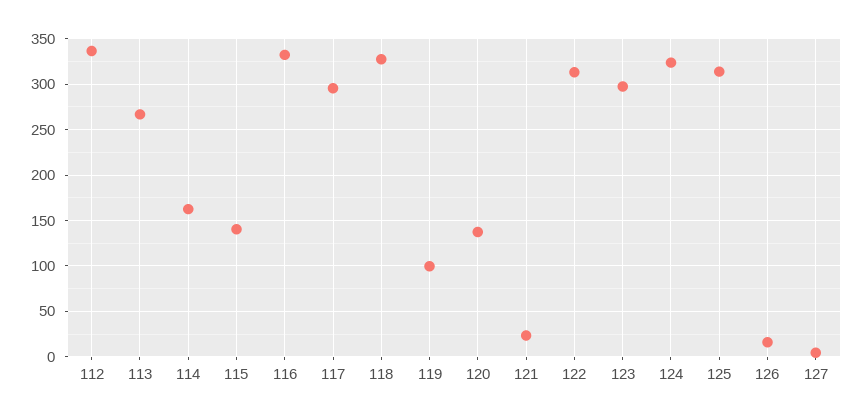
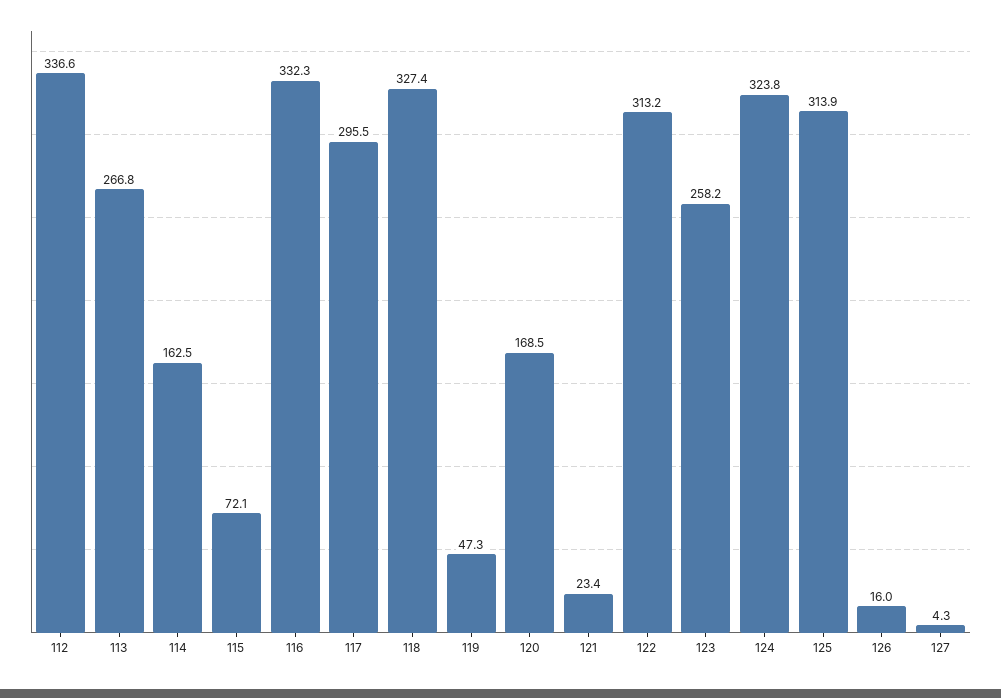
  {
    "112": 336.6,
    "113": 266.8,
    "114": 162.5,
-   "115": 140,
+   "115": 72.1,
    "116": 332.3,
    "117": 295.5,
    "118": 327.4,
-   "119": 100,
+   "119": 47.3,
-   "120": 140,
+   "120": 168.5,
    "121": 23.4,
    "122": 313.2,
-   "123": 300,
+   "123": 258.2,
    "124": 323.8,
    "125": 313.9,
    "126": 16,
    "127": 4.3
  }

